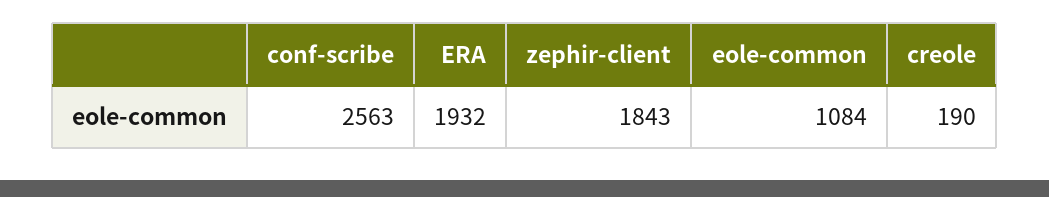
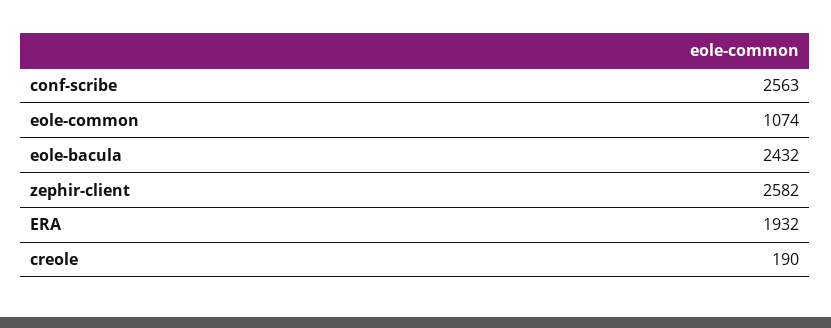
  {
    "conf-scribe": 2563,
    "ERA": 1932,
-   "zephir-client": 1843,
+   "zephir-client": 2582,
-   "eole-common": 1084,
+   "eole-common": 1074,
-   "creole": 190
+   "creole": 190,
+   "eole-bacula": 2432
  }

